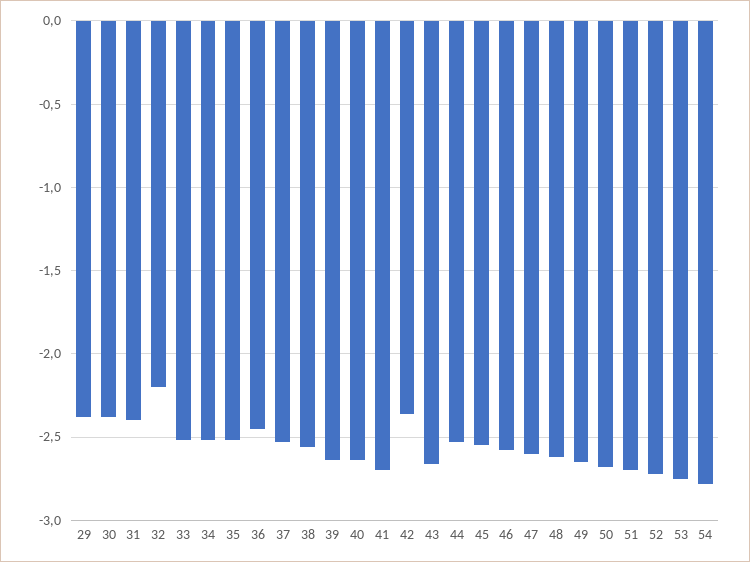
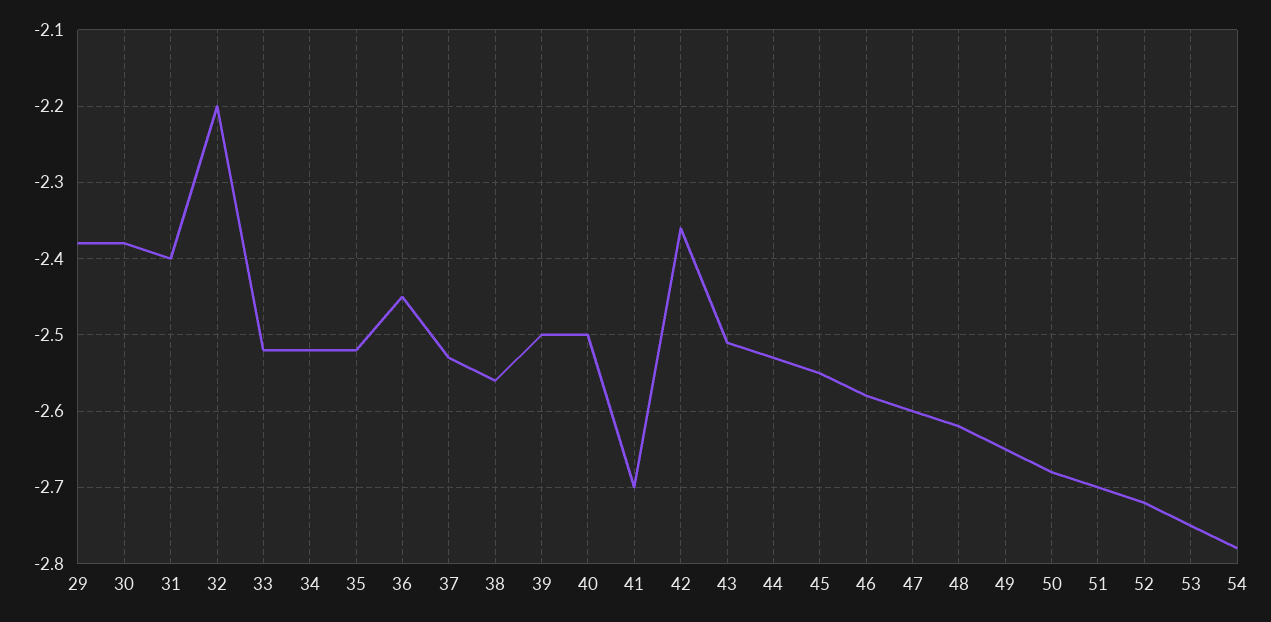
  {
    "29": -2.38,
    "30": -2.38,
    "31": -2.4,
    "32": -2.2,
    "33": -2.52,
    "34": -2.52,
    "35": -2.52,
    "36": -2.45,
    "37": -2.53,
    "38": -2.56,
-   "39": -2.65,
+   "39": -2.5,
-   "40": -2.65,
+   "40": -2.5,
    "41": -2.7,
    "42": -2.36,
-   "43": -2.65,
+   "43": -2.51,
    "44": -2.53,
    "45": -2.55,
    "46": -2.58,
    "47": -2.6,
    "48": -2.62,
    "49": -2.65,
    "50": -2.68,
    "51": -2.7,
    "52": -2.72,
    "53": -2.75,
    "54": -2.78
  }

